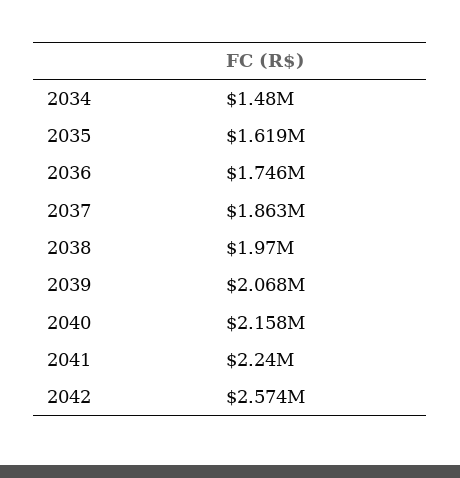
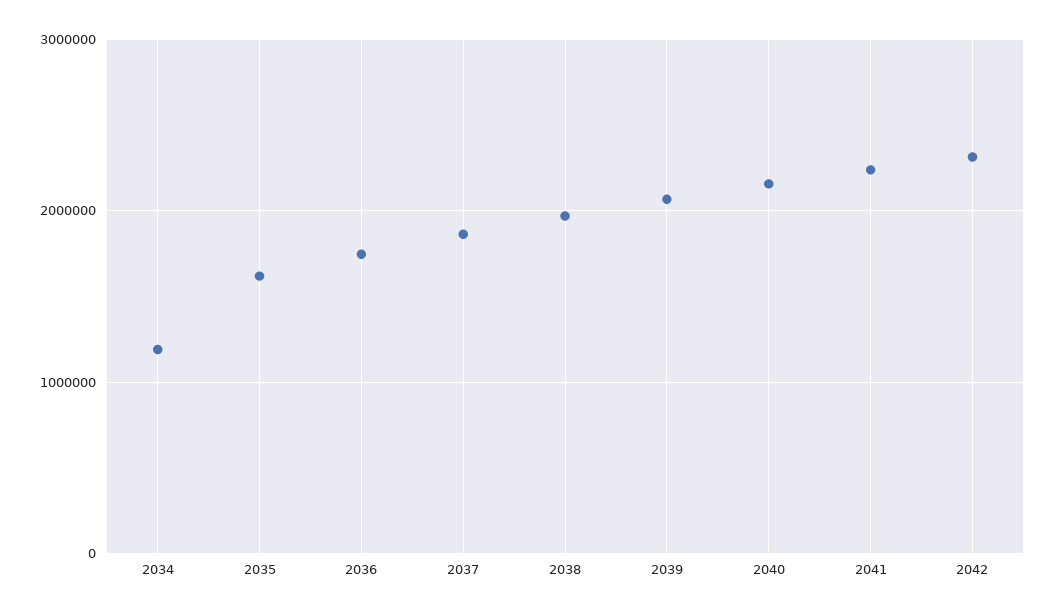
  {
-   "2034": 1480000,
+   "2034": 1200000,
    "2035": 1619000,
    "2036": 1746000,
    "2037": 1863000,
    "2038": 1970000,
    "2039": 2068000,
    "2040": 2158000,
    "2041": 2240000,
-   "2042": 2574000
+   "2042": 2300000
  }

